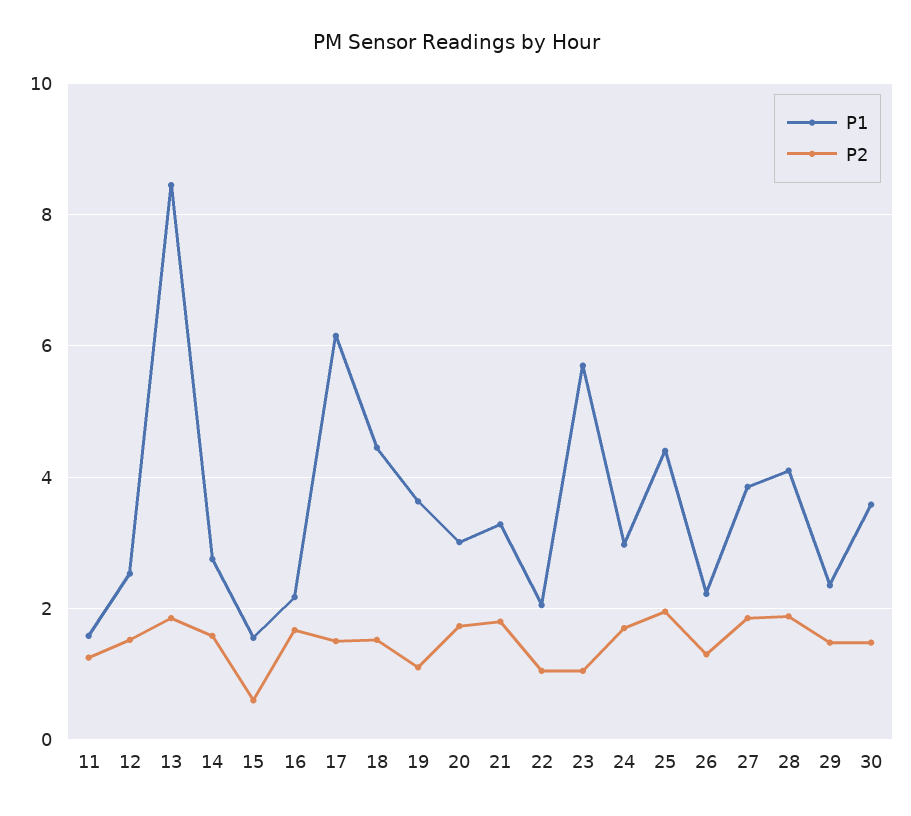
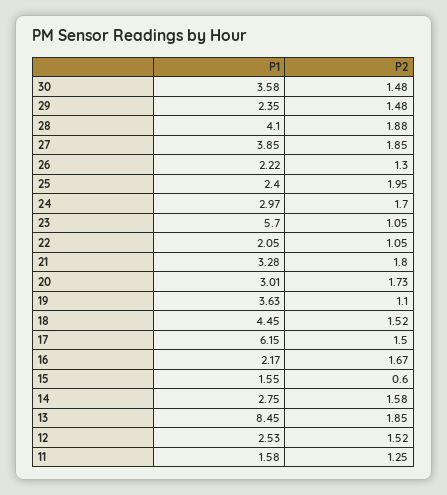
  {
    "P1": {
      "11": 1.58,
      "12": 2.53,
      "13": 8.45,
      "14": 2.75,
      "15": 1.55,
      "16": 2.17,
      "17": 6.15,
      "18": 4.45,
      "19": 3.63,
      "20": 3.01,
      "21": 3.28,
      "22": 2.05,
      "23": 5.7,
      "24": 2.97,
-     "25": 4.4,
+     "25": 2.4,
      "26": 2.22,
      "27": 3.85,
      "28": 4.1,
      "29": 2.35,
      "30": 3.58
    },
    "P2": {
      "11": 1.25,
      "12": 1.52,
      "13": 1.85,
      "14": 1.58,
      "15": 0.6,
      "16": 1.67,
      "17": 1.5,
      "18": 1.52,
      "19": 1.1,
      "20": 1.73,
      "21": 1.8,
      "22": 1.05,
      "23": 1.05,
      "24": 1.7,
      "25": 1.95,
      "26": 1.3,
      "27": 1.85,
      "28": 1.88,
      "29": 1.48,
      "30": 1.48
    }
  }

